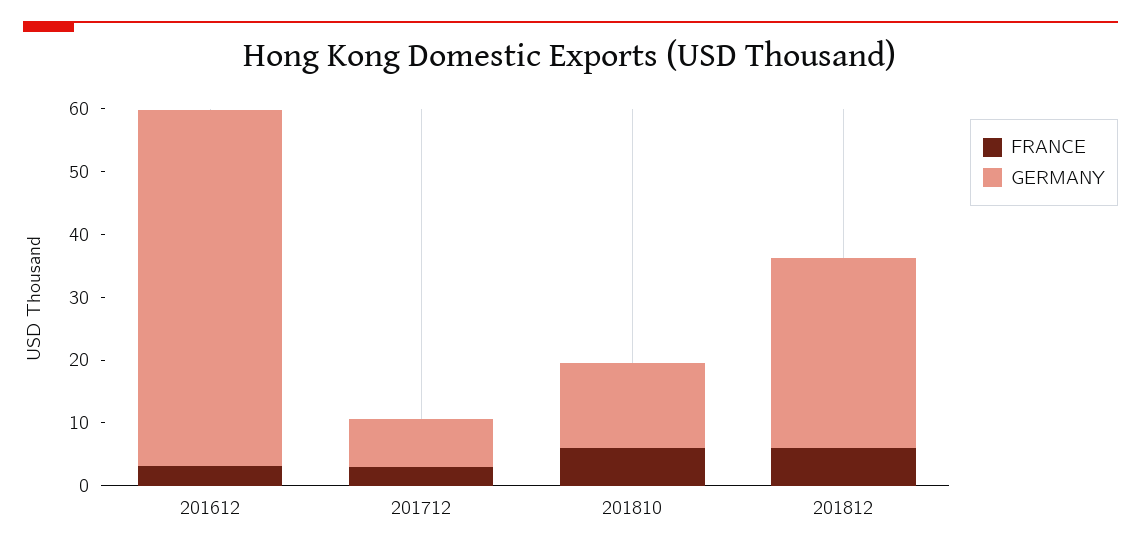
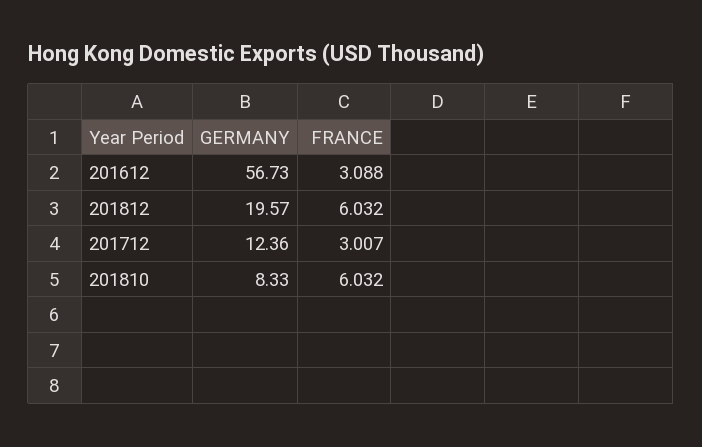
  {
    "FRANCE": {
      "201612": 3.088,
      "201712": 3.007,
      "201810": 6.032,
      "201812": 6.032
    },
    "GERMANY": {
      "201612": 56.73,
-     "201712": 8,
+     "201712": 12.36,
-     "201810": 14,
+     "201810": 8.33,
-     "201812": 30
+     "201812": 19.57
    }
  }

